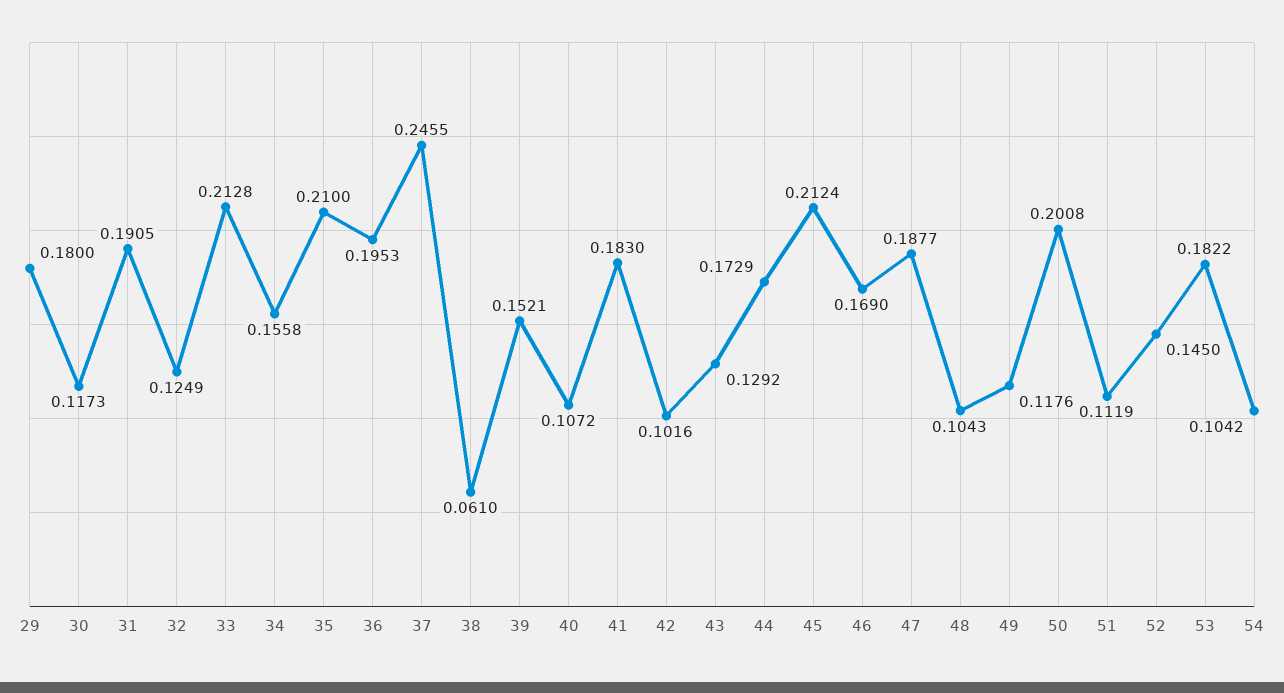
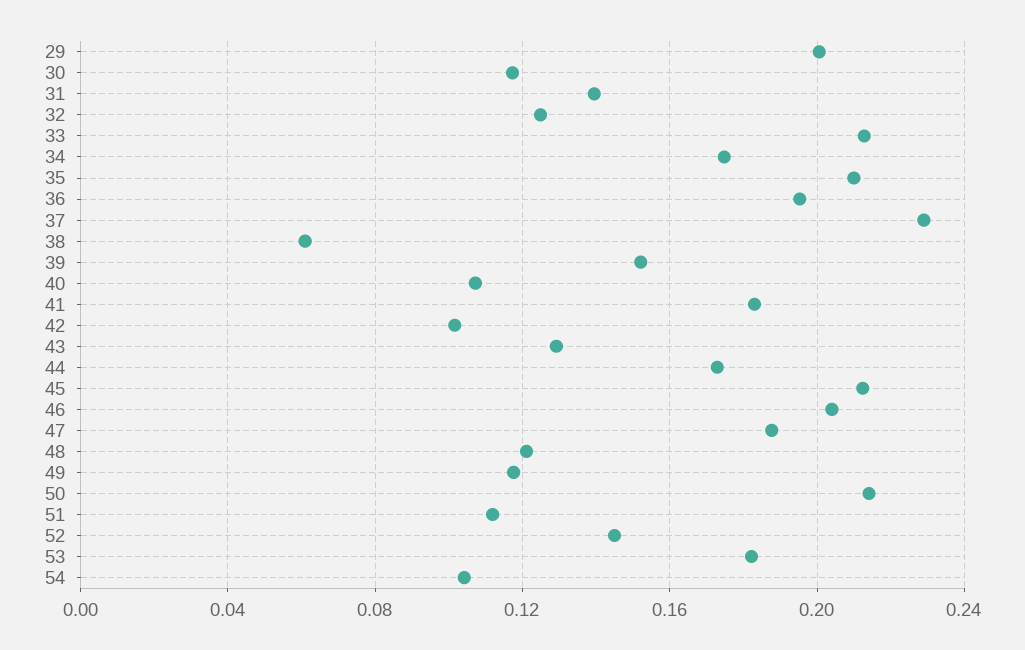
  {
-   "29": 0.18,
+   "29": 0.2,
    "30": 0.1173,
-   "31": 0.1905,
+   "31": 0.14,
    "32": 0.1249,
    "33": 0.2128,
-   "34": 0.1558,
+   "34": 0.175,
    "35": 0.21,
    "36": 0.1953,
-   "37": 0.2455,
+   "37": 0.23,
    "38": 0.061,
    "39": 0.1521,
    "40": 0.1072,
    "41": 0.183,
    "42": 0.1016,
    "43": 0.1292,
    "44": 0.1729,
    "45": 0.2124,
-   "46": 0.169,
+   "46": 0.205,
    "47": 0.1877,
-   "48": 0.1043,
+   "48": 0.12,
    "49": 0.1176,
-   "50": 0.2008,
+   "50": 0.215,
    "51": 0.1119,
    "52": 0.145,
    "53": 0.1822,
    "54": 0.1042
  }

